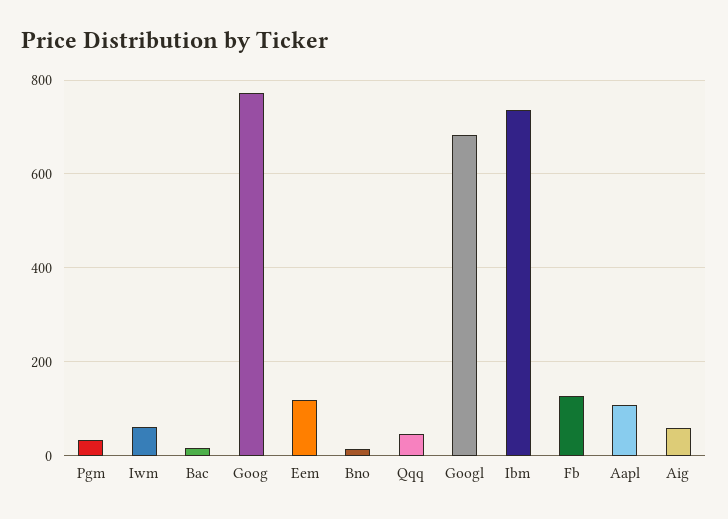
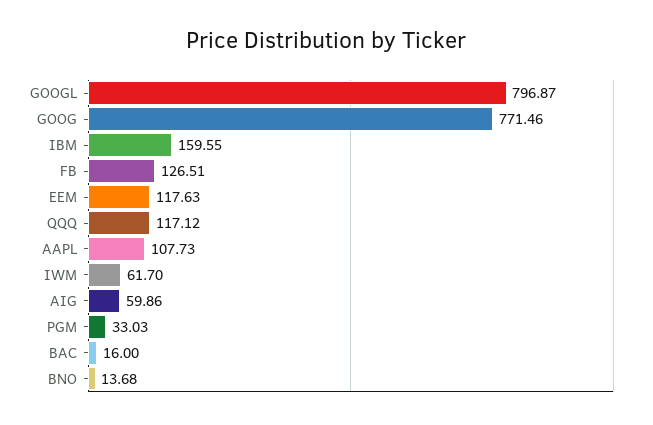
  {
    "Pgm": 33.03,
    "Iwm": 61.7,
    "Bac": 16,
    "Goog": 771.46,
    "Eem": 117.63,
    "Bno": 13.68,
-   "Qqq": 40,
+   "Qqq": 117.12,
-   "Googl": 680,
+   "Googl": 796.87,
-   "Ibm": 740,
+   "Ibm": 159.55,
    "Fb": 126.51,
    "Aapl": 107.73,
    "Aig": 59.86
  }

